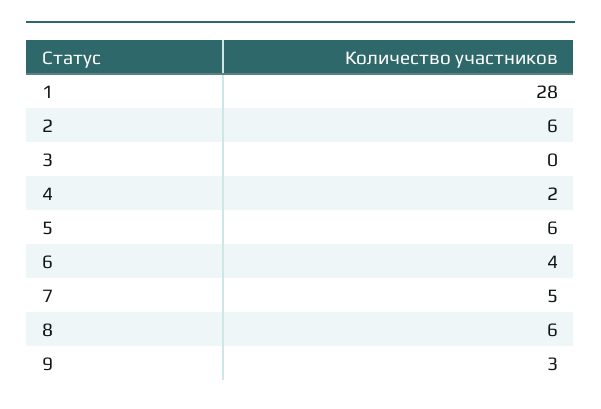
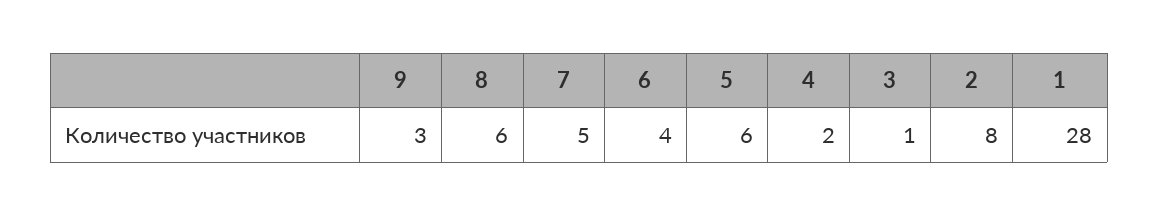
  {
    "1": 28,
-   "2": 6,
+   "2": 8,
-   "3": 0,
+   "3": 1,
    "4": 2,
    "5": 6,
    "6": 4,
    "7": 5,
    "8": 6,
    "9": 3
  }

